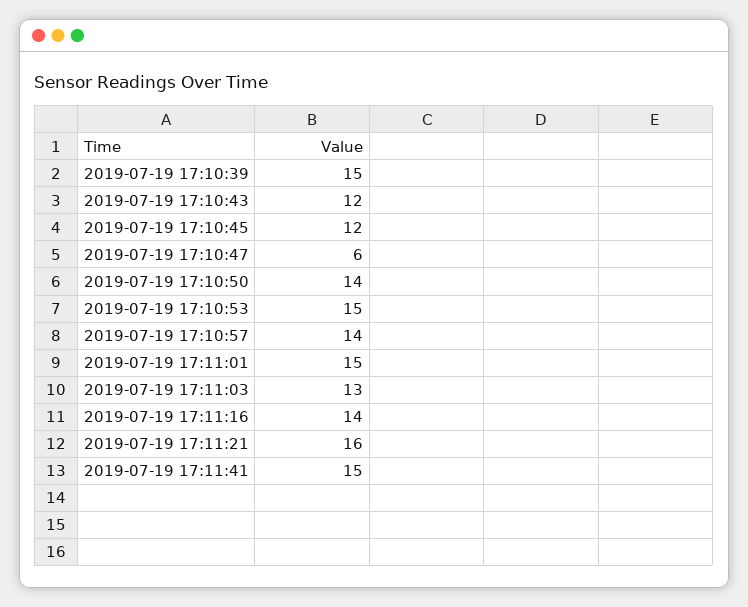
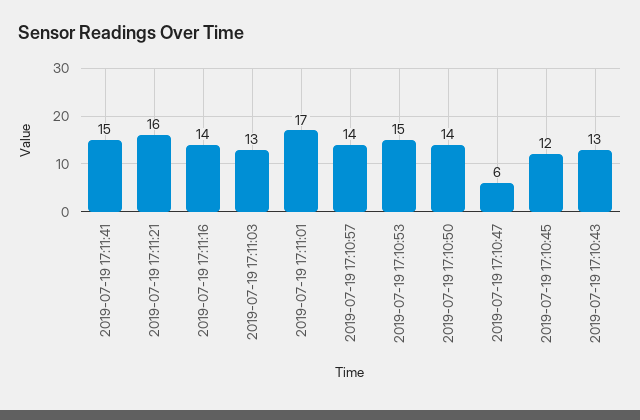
  {
-   "2019-07-19 17:10:39": 15,
-   "2019-07-19 17:10:43": 12,
+   "2019-07-19 17:10:43": 13,
    "2019-07-19 17:10:45": 12,
    "2019-07-19 17:10:47": 6,
    "2019-07-19 17:10:50": 14,
    "2019-07-19 17:10:53": 15,
    "2019-07-19 17:10:57": 14,
-   "2019-07-19 17:11:01": 15,
+   "2019-07-19 17:11:01": 17,
    "2019-07-19 17:11:03": 13,
    "2019-07-19 17:11:16": 14,
    "2019-07-19 17:11:21": 16,
    "2019-07-19 17:11:41": 15
  }

